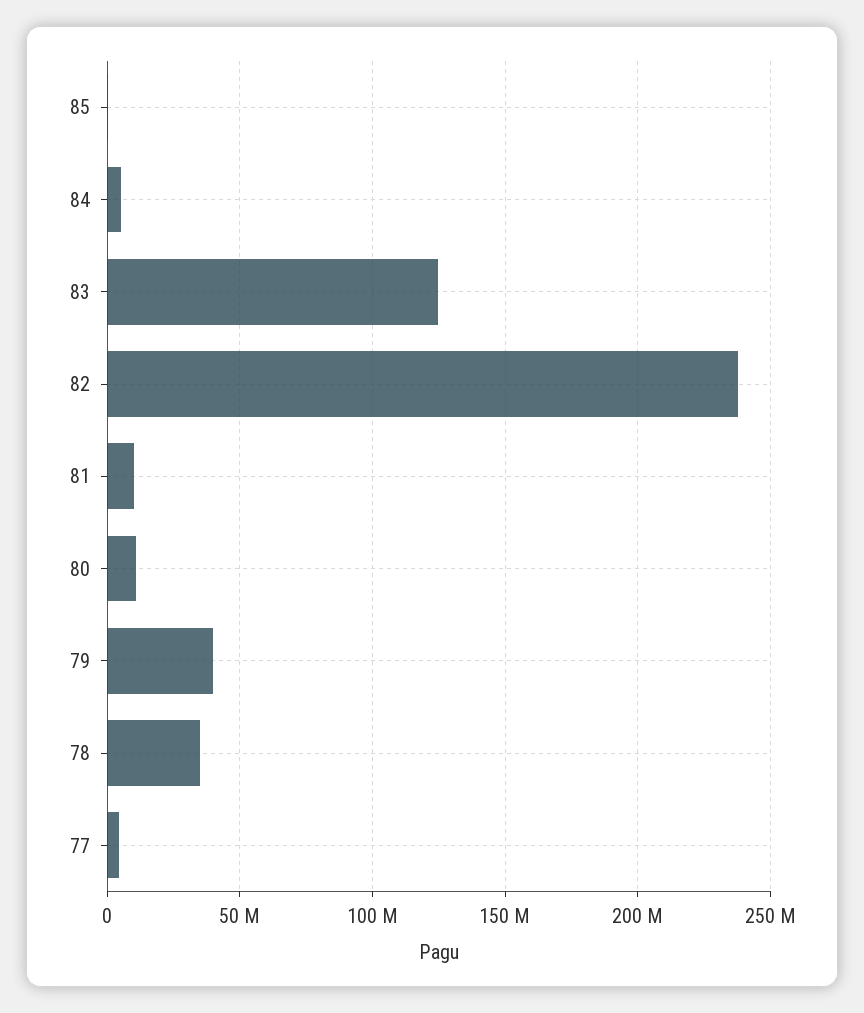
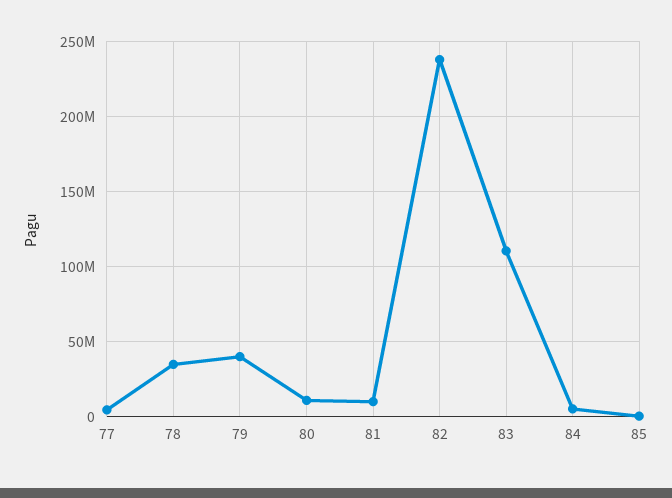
  {
    "85": 0,
    "84": 5000000,
-   "83": 125000000,
+   "83": 110000000,
    "82": 240000000,
    "81": 10000000,
    "80": 10000000,
    "79": 40000000,
    "78": 35000000,
    "77": 5000000
  }

